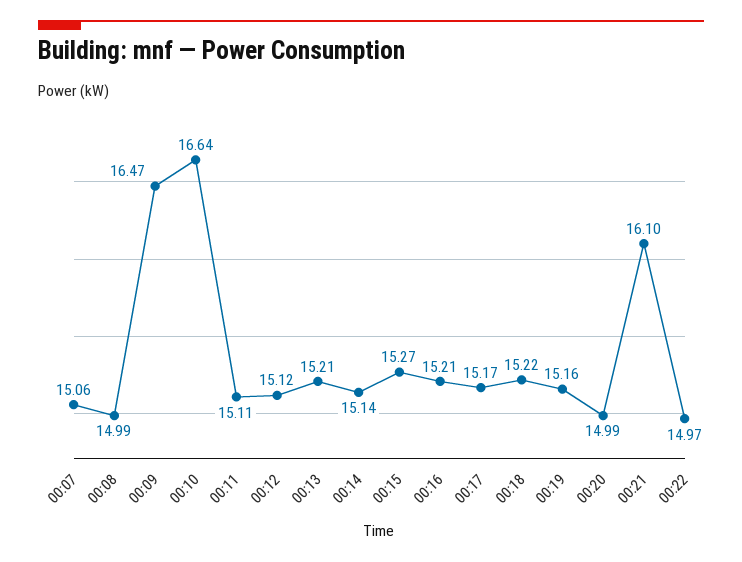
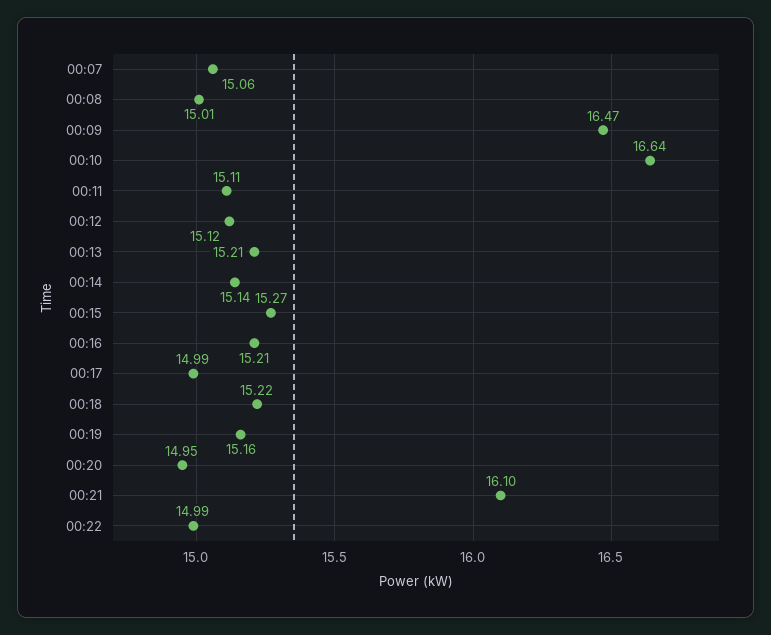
  {
    "00:07": 15.06,
-   "00:08": 14.99,
+   "00:08": 15.01,
    "00:09": 16.47,
    "00:10": 16.64,
    "00:11": 15.11,
    "00:12": 15.12,
    "00:13": 15.21,
    "00:14": 15.14,
    "00:15": 15.27,
    "00:16": 15.21,
-   "00:17": 15.17,
+   "00:17": 14.99,
    "00:18": 15.22,
    "00:19": 15.16,
-   "00:20": 14.99,
+   "00:20": 14.95,
    "00:21": 16.1,
-   "00:22": 14.97
+   "00:22": 14.99
  }

